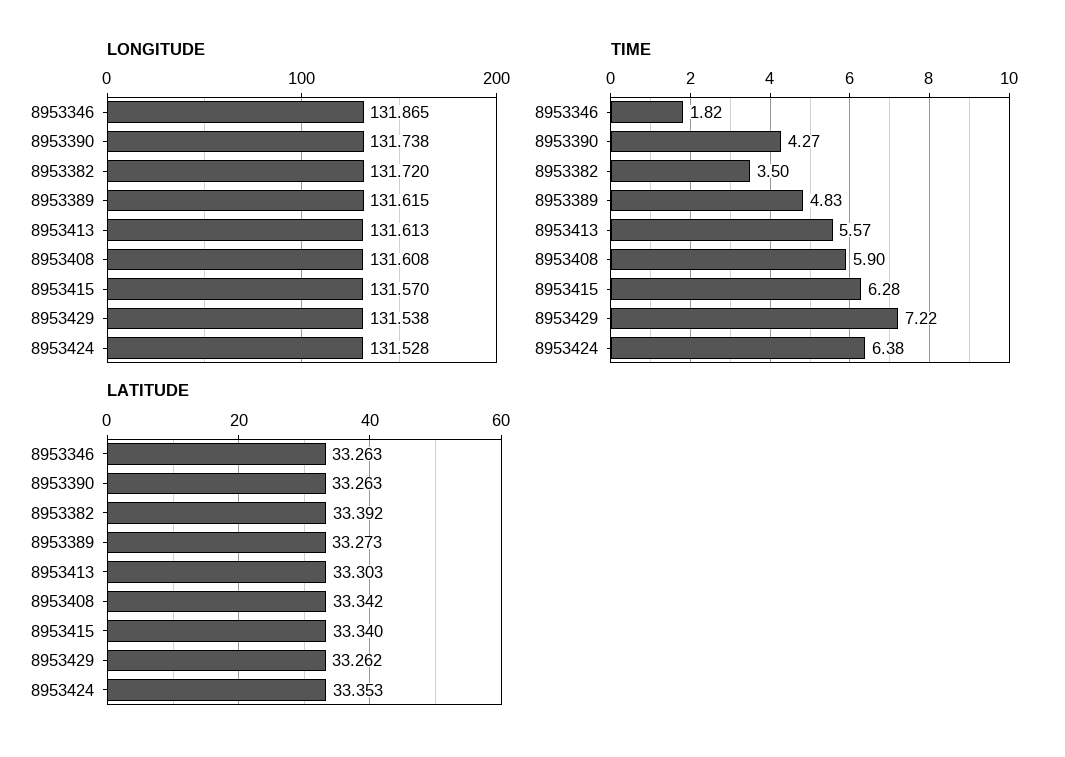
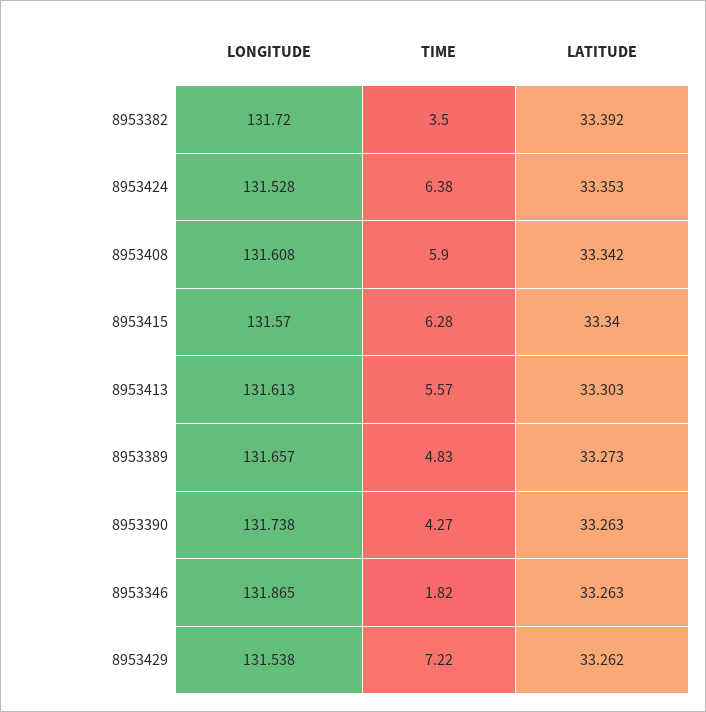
  {
    "LONGITUDE": {
      "8953346": 131.865,
      "8953390": 131.738,
      "8953382": 131.72,
-     "8953389": 131.615,
+     "8953389": 131.657,
      "8953413": 131.613,
      "8953408": 131.608,
      "8953415": 131.57,
      "8953429": 131.538,
      "8953424": 131.528
    },
    "TIME": {
      "8953346": 1.82,
      "8953390": 4.27,
      "8953382": 3.5,
      "8953389": 4.83,
      "8953413": 5.57,
      "8953408": 5.9,
      "8953415": 6.28,
      "8953429": 7.22,
      "8953424": 6.38
    },
    "LATITUDE": {
      "8953346": 33.263,
      "8953390": 33.263,
      "8953382": 33.392,
      "8953389": 33.273,
      "8953413": 33.303,
      "8953408": 33.342,
      "8953415": 33.34,
      "8953429": 33.262,
      "8953424": 33.353
    }
  }

